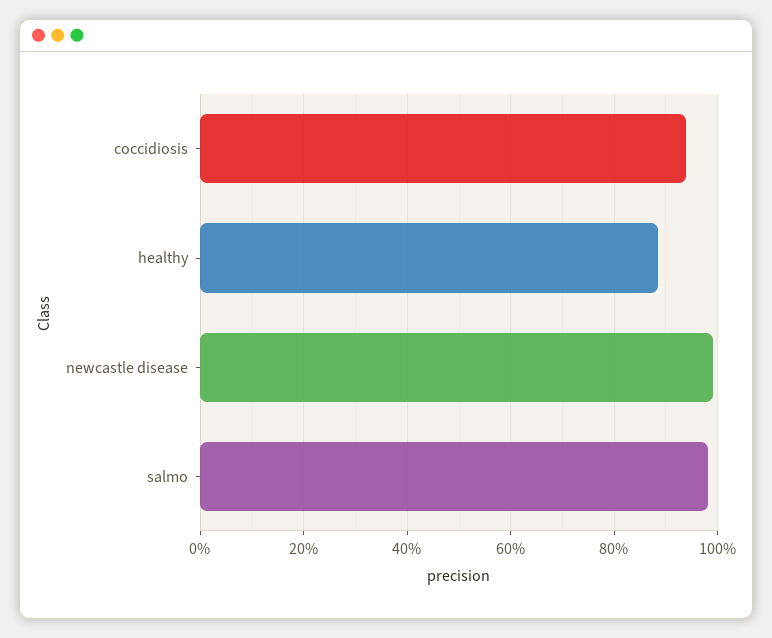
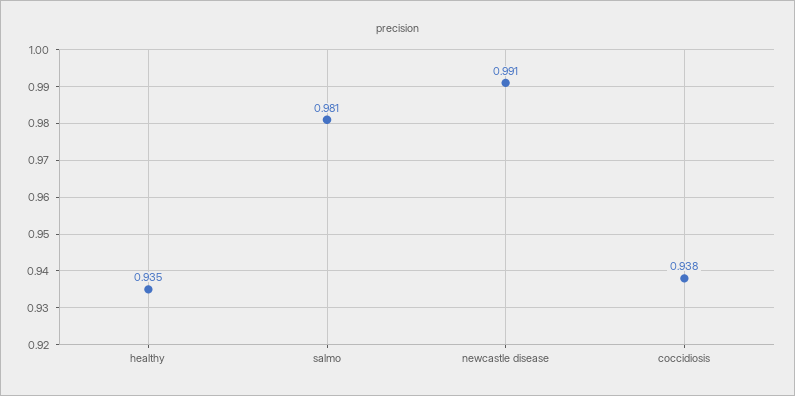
  {
    "coccidiosis": 0.938,
-   "healthy": 0.88,
+   "healthy": 0.935,
    "newcastle disease": 0.991,
    "salmo": 0.981
  }

